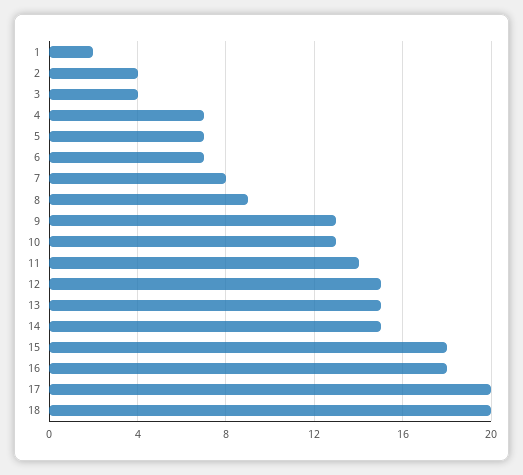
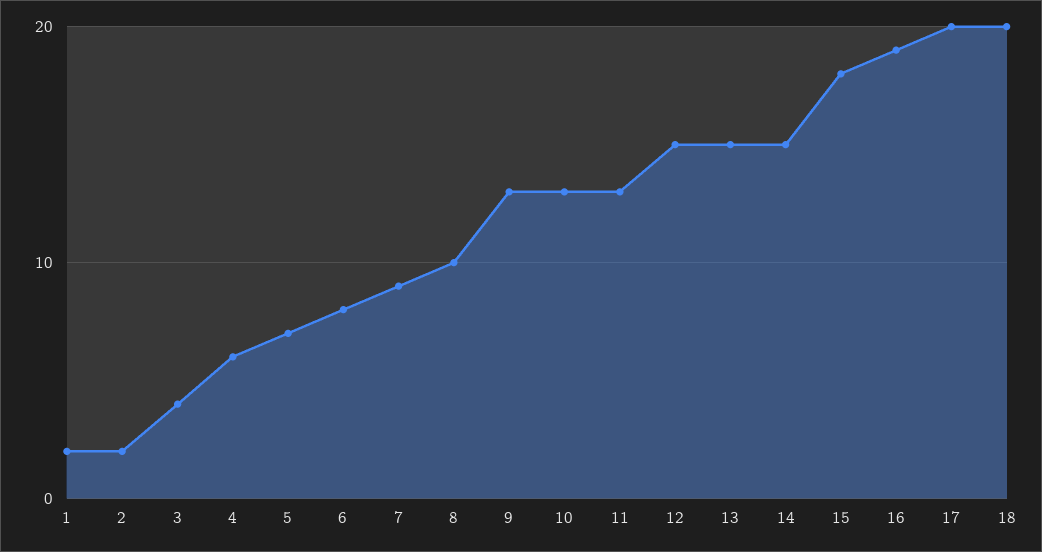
  {
    "1": 2,
-   "2": 4,
+   "2": 2,
    "3": 4,
-   "4": 7,
+   "4": 6,
    "5": 7,
-   "6": 7,
+   "6": 8,
-   "7": 8,
+   "7": 9,
-   "8": 9,
+   "8": 10,
    "9": 13,
    "10": 13,
-   "11": 14,
+   "11": 13,
    "12": 15,
    "13": 15,
    "14": 15,
    "15": 18,
-   "16": 18,
+   "16": 19,
    "17": 20,
    "18": 20
  }

